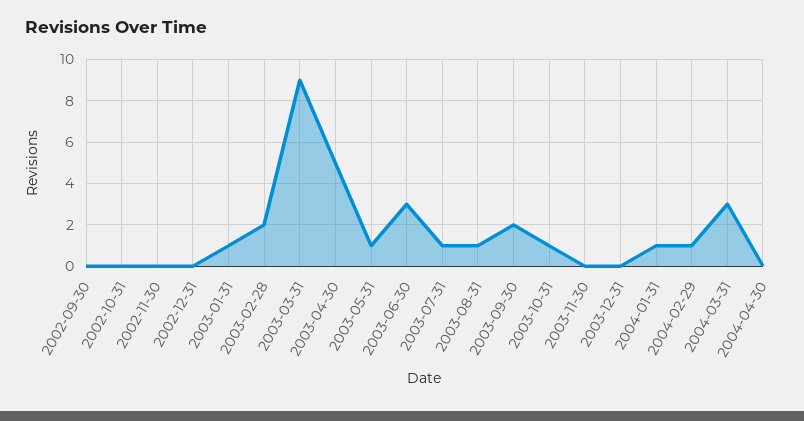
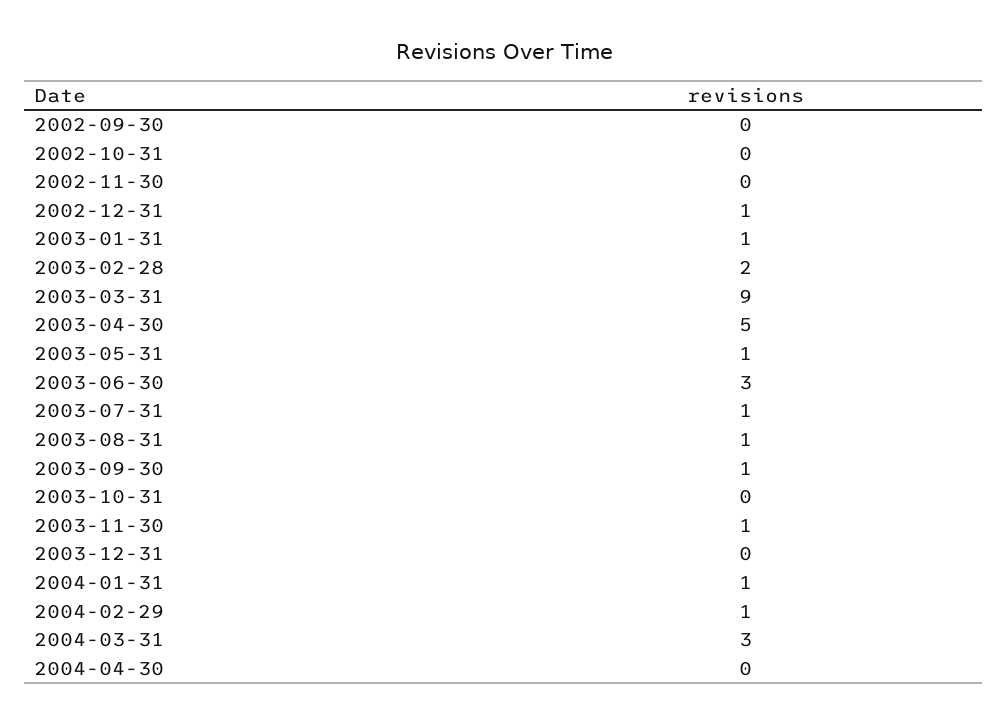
  {
    "2002-09-30": 0,
    "2002-10-31": 0,
    "2002-11-30": 0,
-   "2002-12-31": 0,
+   "2002-12-31": 1,
    "2003-01-31": 1,
    "2003-02-28": 2,
    "2003-03-31": 9,
    "2003-04-30": 5,
    "2003-05-31": 1,
    "2003-06-30": 3,
    "2003-07-31": 1,
    "2003-08-31": 1,
-   "2003-09-30": 2,
+   "2003-09-30": 1,
-   "2003-10-31": 1,
+   "2003-10-31": 0,
-   "2003-11-30": 0,
+   "2003-11-30": 1,
    "2003-12-31": 0,
    "2004-01-31": 1,
    "2004-02-29": 1,
    "2004-03-31": 3,
    "2004-04-30": 0
  }

